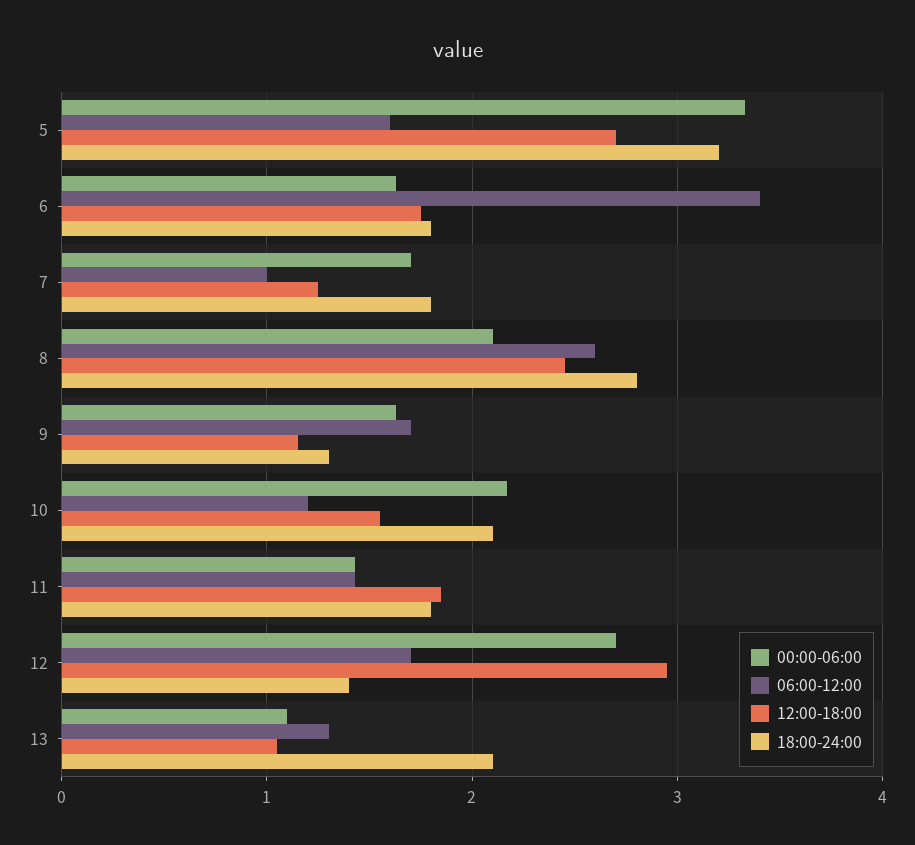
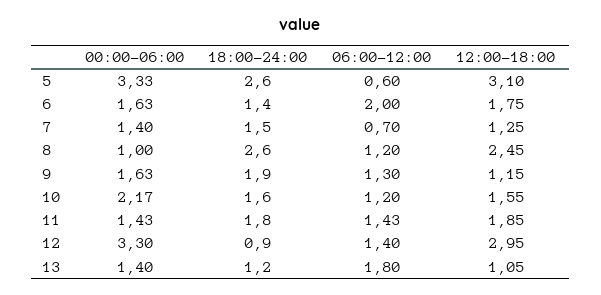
  {
    "00:00-06:00": {
      "5": 3.33,
      "6": 1.63,
-     "7": 1.7,
+     "7": 1.4,
-     "8": 2.1,
+     "8": 1,
      "9": 1.63,
      "10": 2.17,
      "11": 1.43,
-     "12": 2.7,
+     "12": 3.3,
-     "13": 1.1
+     "13": 1.4
    },
    "06:00-12:00": {
-     "5": 1.6,
+     "5": 0.6,
-     "6": 3.4,
+     "6": 2,
-     "7": 1,
+     "7": 0.7,
-     "8": 2.6,
+     "8": 1.2,
-     "9": 1.7,
+     "9": 1.3,
      "10": 1.2,
      "11": 1.43,
-     "12": 1.7,
+     "12": 1.4,
-     "13": 1.3
+     "13": 1.8
    },
    "12:00-18:00": {
-     "5": 2.7,
+     "5": 3.1,
      "6": 1.75,
      "7": 1.25,
      "8": 2.45,
      "9": 1.15,
      "10": 1.55,
      "11": 1.85,
      "12": 2.95,
      "13": 1.05
    },
    "18:00-24:00": {
-     "5": 3.2,
+     "5": 2.6,
-     "6": 1.8,
+     "6": 1.4,
-     "7": 1.8,
+     "7": 1.5,
-     "8": 2.8,
+     "8": 2.6,
-     "9": 1.3,
+     "9": 1.9,
-     "10": 2.1,
+     "10": 1.6,
      "11": 1.8,
-     "12": 1.4,
+     "12": 0.9,
-     "13": 2.1
+     "13": 1.2
    }
  }

